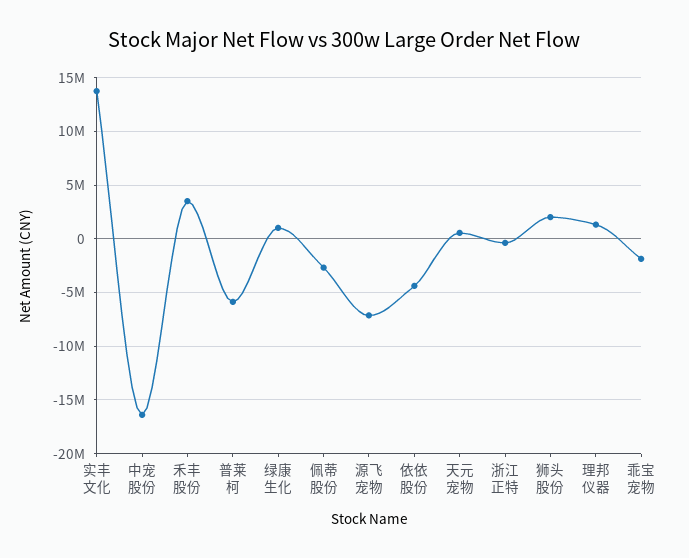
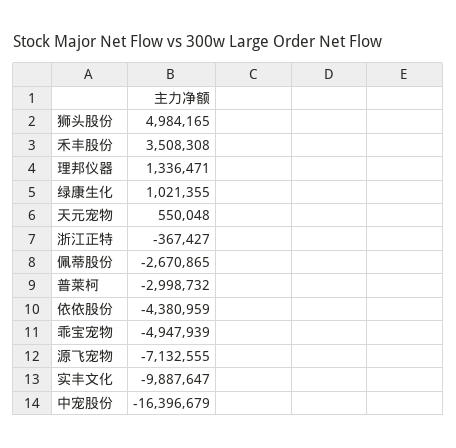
  {
-   "实丰文化": 14000000,
+   "实丰文化": -9887647,
    "中宠股份": -16396679,
    "禾丰股份": 3508308,
-   "普莱柯": -6000000,
+   "普莱柯": -2998732,
    "绿康生化": 1021355,
    "佩蒂股份": -2670865,
    "源飞宠物": -7132555,
    "依依股份": -4380959,
    "天元宠物": 550048,
    "浙江正特": -367427,
-   "狮头股份": 2000000,
+   "狮头股份": 4984165,
    "理邦仪器": 1336471,
-   "乖宝宠物": -2000000
+   "乖宝宠物": -4947939
  }

